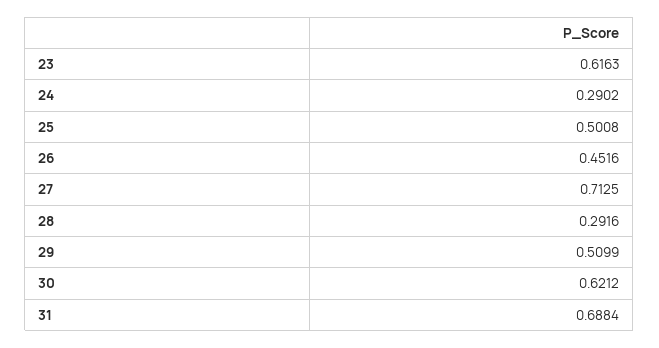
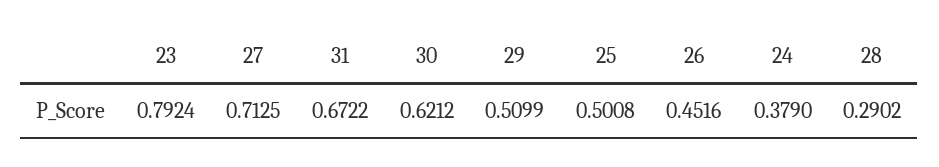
  {
-   "23": 0.6163,
+   "23": 0.7924,
-   "24": 0.2902,
+   "24": 0.379,
    "25": 0.5008,
    "26": 0.4516,
    "27": 0.7125,
-   "28": 0.2916,
+   "28": 0.2902,
    "29": 0.5099,
    "30": 0.6212,
-   "31": 0.6884
+   "31": 0.6722
  }

